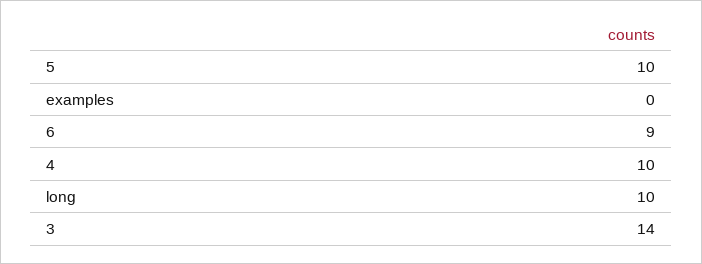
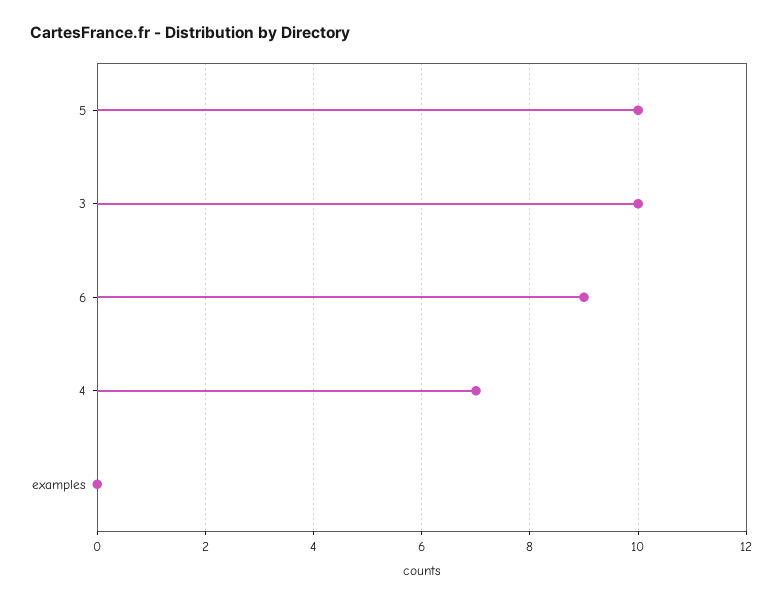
  {
    "5": 10,
    "examples": 0,
    "6": 9,
-   "4": 10,
+   "4": 7,
-   "long": 10,
-   "3": 14
+   "3": 10
  }

